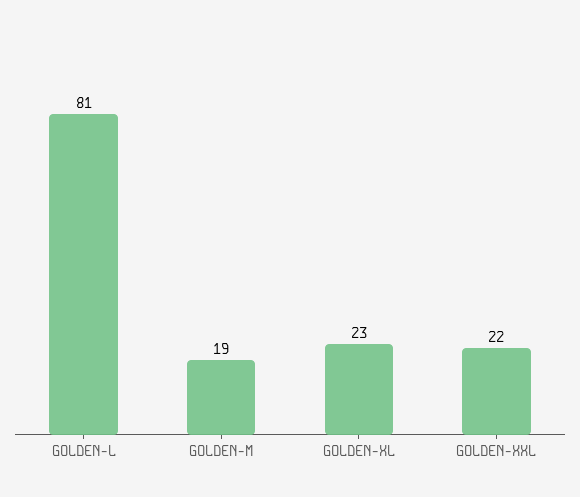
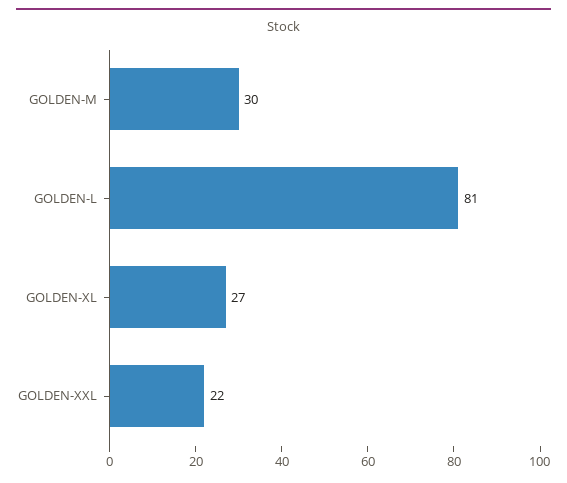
  {
    "GOLDEN-L": 81,
-   "GOLDEN-M": 19,
+   "GOLDEN-M": 30,
-   "GOLDEN-XL": 23,
+   "GOLDEN-XL": 27,
    "GOLDEN-XXL": 22
  }

